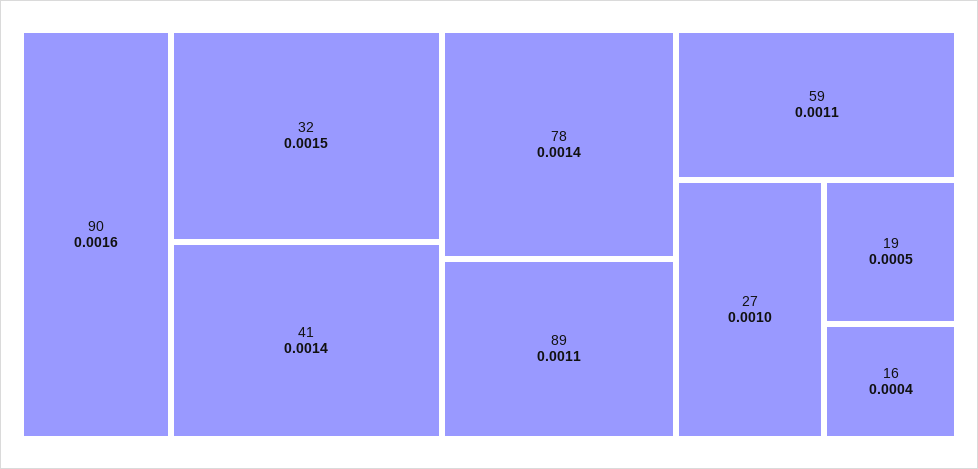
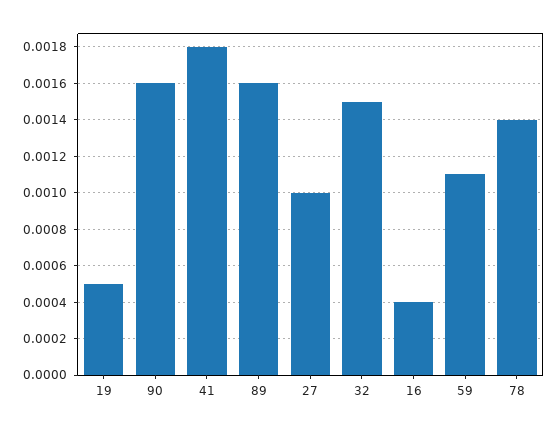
  {
    "90": 0.0016,
    "32": 0.0015,
-   "41": 0.0014,
+   "41": 0.0018,
    "78": 0.0014,
-   "89": 0.0011,
+   "89": 0.0016,
    "59": 0.0011,
    "27": 0.001,
    "19": 0.0005,
    "16": 0.0004
  }

